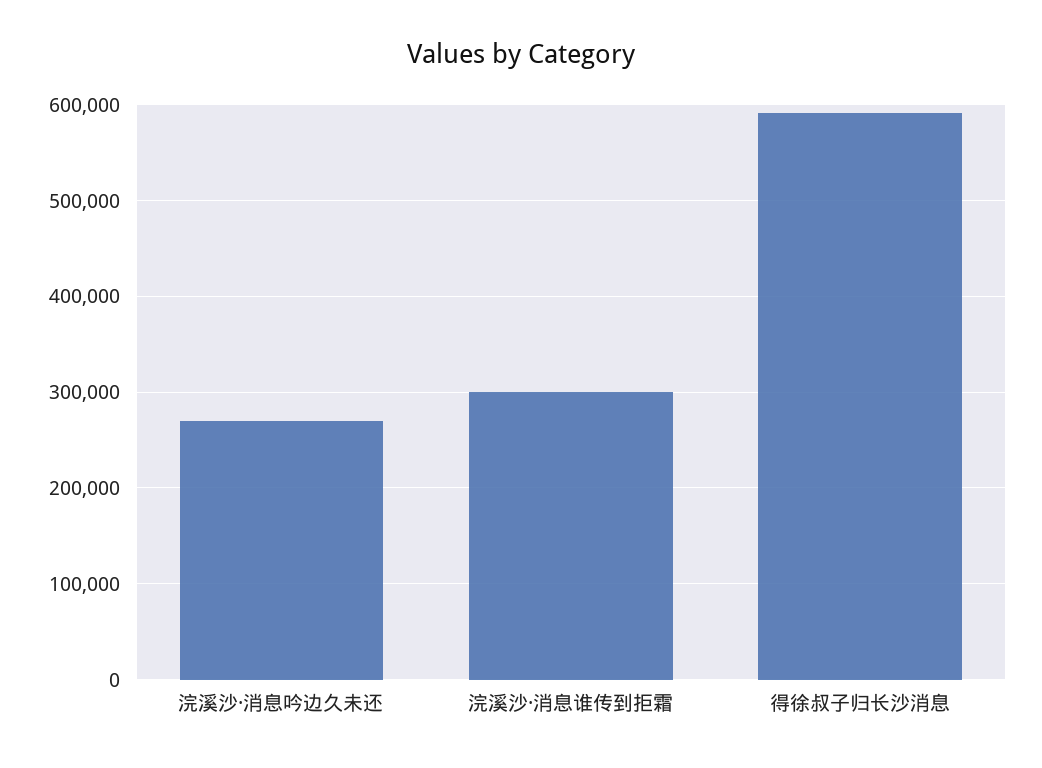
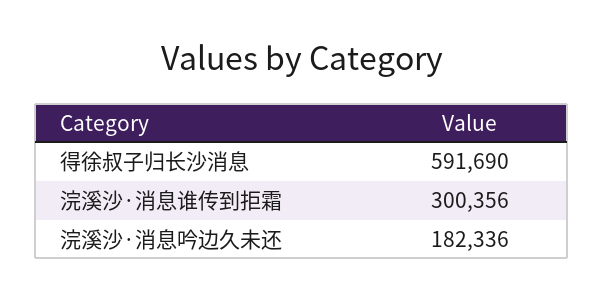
  {
-   "浣溪沙·消息吟边久未还": 270000,
+   "浣溪沙·消息吟边久未还": 182336,
    "浣溪沙·消息谁传到拒霜": 300356,
    "得徐叔子归长沙消息": 591690
  }

